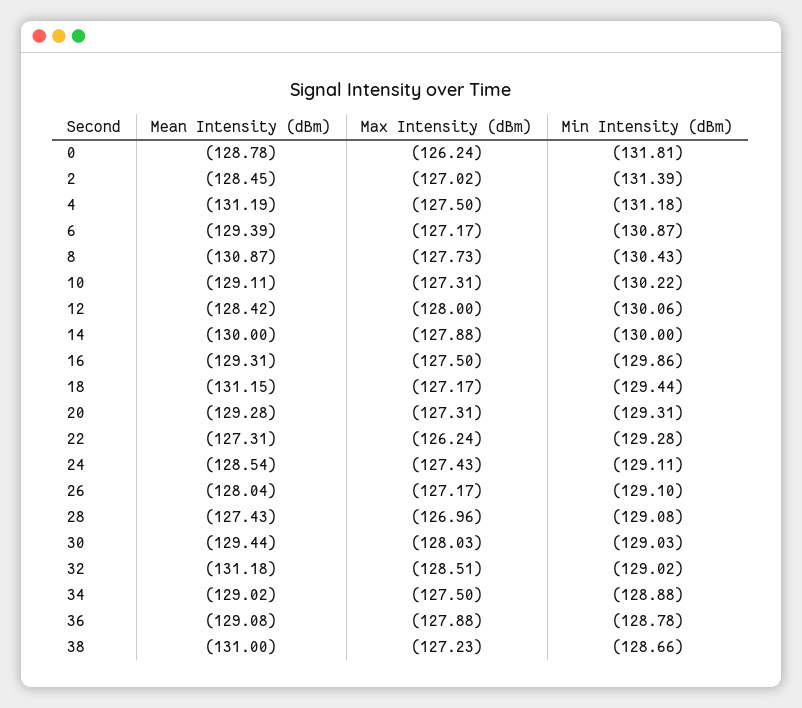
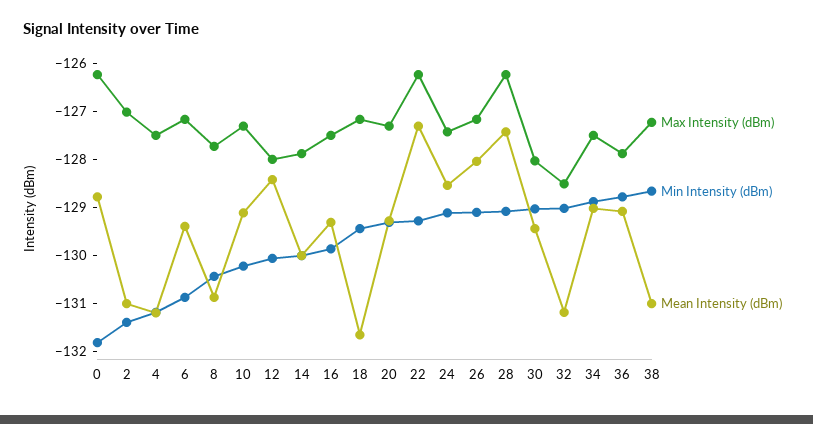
  {
    "Mean Intensity (dBm)": {
      "0": -128.78,
-     "2": -128.45,
+     "2": -131,
      "4": -131.19,
      "6": -129.39,
      "8": -130.87,
      "10": -129.11,
      "12": -128.42,
      "14": -130,
      "16": -129.31,
-     "18": -131.15,
+     "18": -131.6,
      "20": -129.28,
      "22": -127.31,
      "24": -128.54,
      "26": -128.04,
      "28": -127.43,
      "30": -129.44,
      "32": -131.18,
      "34": -129.02,
      "36": -129.08,
      "38": -131
    },
    "Max Intensity (dBm)": {
      "0": -126.24,
      "2": -127.02,
      "4": -127.5,
      "6": -127.17,
      "8": -127.73,
      "10": -127.31,
      "12": -128,
      "14": -127.88,
      "16": -127.5,
      "18": -127.17,
      "20": -127.31,
      "22": -126.24,
      "24": -127.43,
      "26": -127.17,
-     "28": -126.96,
+     "28": -126.2,
      "30": -128.03,
      "32": -128.51,
      "34": -127.5,
      "36": -127.88,
      "38": -127.23
    },
    "Min Intensity (dBm)": {
      "0": -131.81,
      "2": -131.39,
      "4": -131.18,
      "6": -130.87,
      "8": -130.43,
      "10": -130.22,
      "12": -130.06,
      "14": -130,
      "16": -129.86,
      "18": -129.44,
      "20": -129.31,
      "22": -129.28,
      "24": -129.11,
      "26": -129.1,
      "28": -129.08,
      "30": -129.03,
      "32": -129.02,
      "34": -128.88,
      "36": -128.78,
      "38": -128.66
    }
  }

